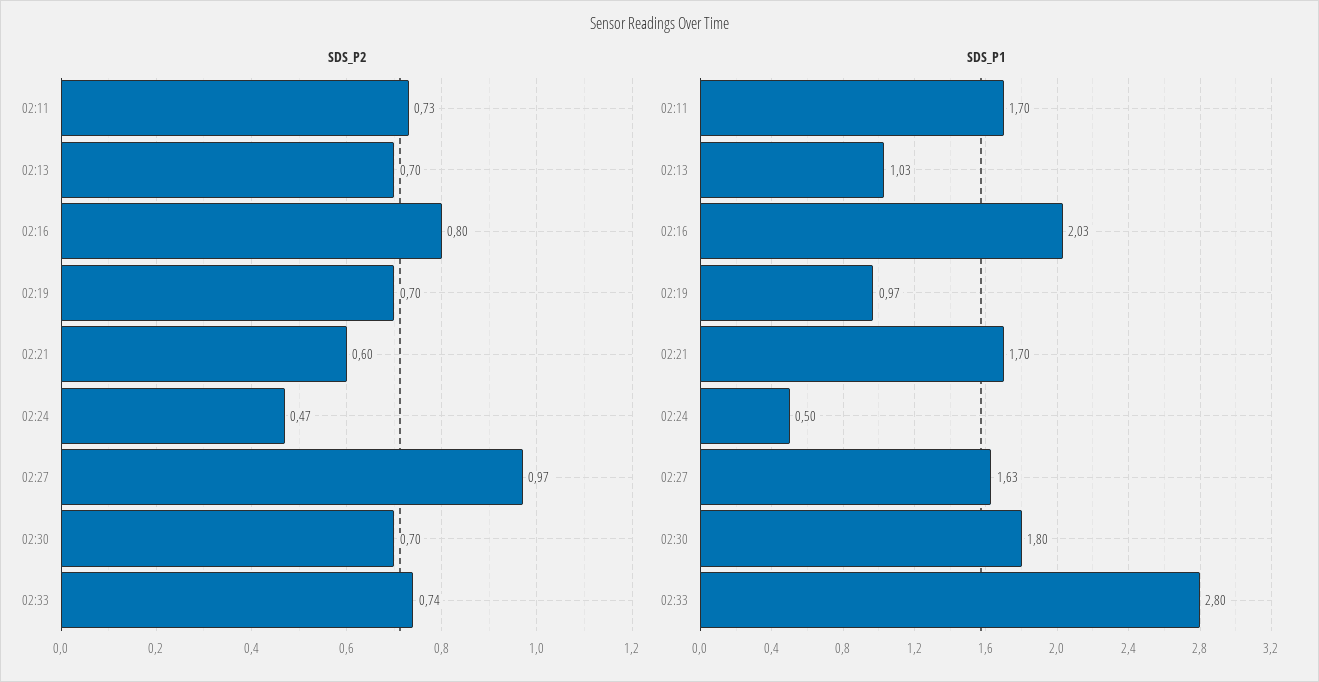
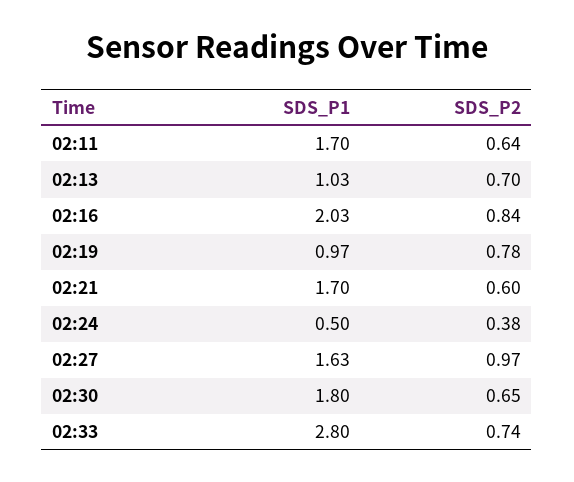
  {
    "SDS_P2": {
-     "02:11": 0.73,
+     "02:11": 0.64,
      "02:13": 0.7,
-     "02:16": 0.8,
+     "02:16": 0.84,
-     "02:19": 0.7,
+     "02:19": 0.78,
      "02:21": 0.6,
-     "02:24": 0.47,
+     "02:24": 0.38,
      "02:27": 0.97,
-     "02:30": 0.7,
+     "02:30": 0.65,
      "02:33": 0.74
    },
    "SDS_P1": {
      "02:11": 1.7,
      "02:13": 1.03,
      "02:16": 2.03,
      "02:19": 0.97,
      "02:21": 1.7,
      "02:24": 0.5,
      "02:27": 1.63,
      "02:30": 1.8,
      "02:33": 2.8
    }
  }

